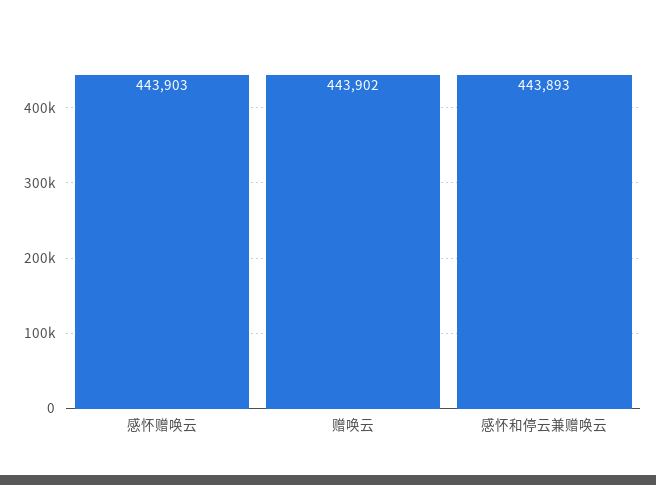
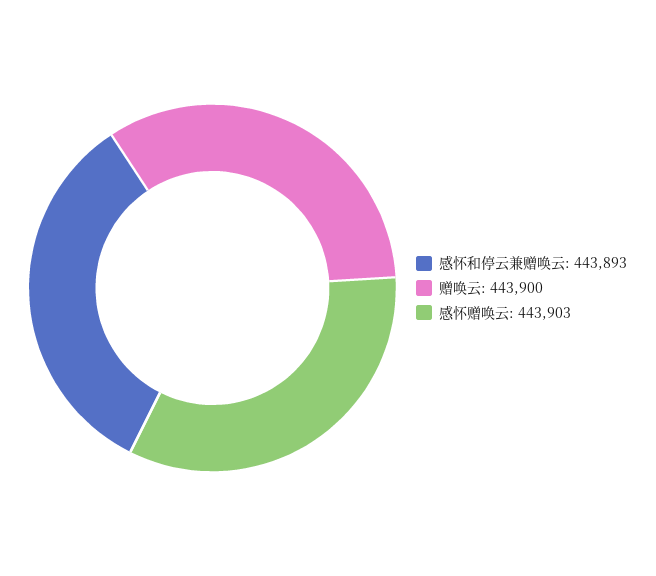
  {
    "感怀赠唤云": 443903,
-   "赠唤云": 443902,
+   "赠唤云": 443900,
    "感怀和停云兼赠唤云": 443893
  }

